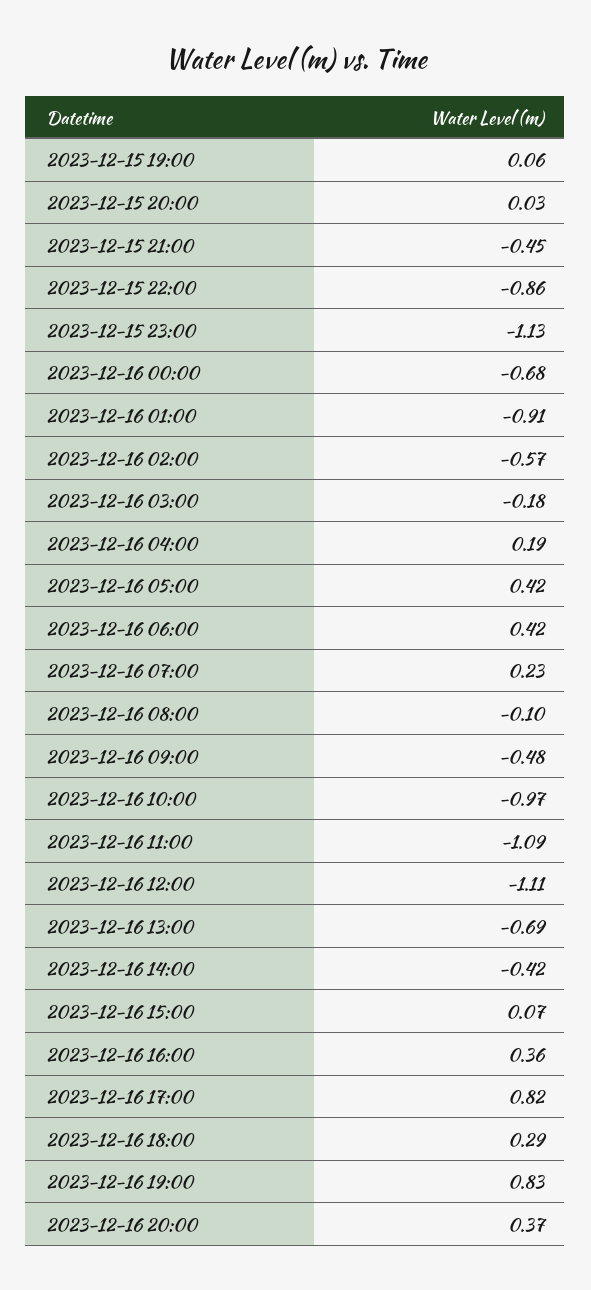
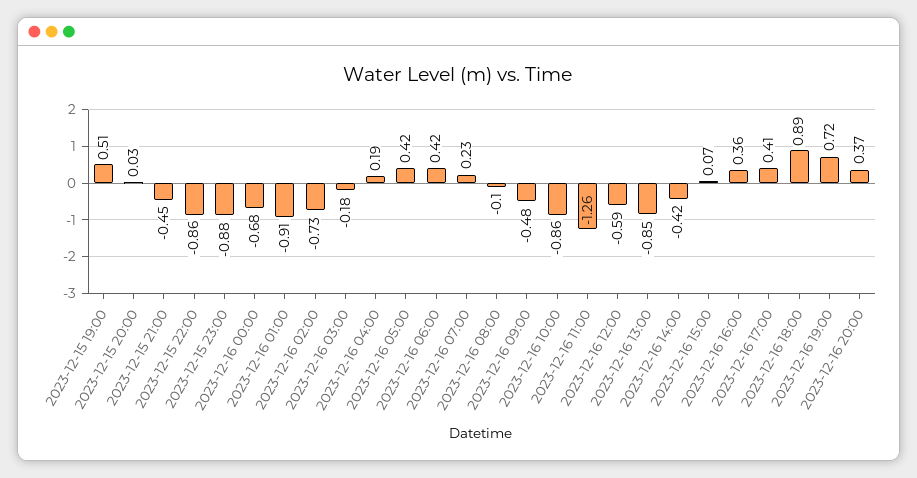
  {
-   "2023-12-15 19:00": 0.06,
+   "2023-12-15 19:00": 0.51,
    "2023-12-15 20:00": 0.03,
    "2023-12-15 21:00": -0.45,
    "2023-12-15 22:00": -0.86,
-   "2023-12-15 23:00": -1.13,
+   "2023-12-15 23:00": -0.88,
    "2023-12-16 00:00": -0.68,
    "2023-12-16 01:00": -0.91,
-   "2023-12-16 02:00": -0.57,
+   "2023-12-16 02:00": -0.73,
    "2023-12-16 03:00": -0.18,
    "2023-12-16 04:00": 0.19,
    "2023-12-16 05:00": 0.42,
    "2023-12-16 06:00": 0.42,
    "2023-12-16 07:00": 0.23,
    "2023-12-16 08:00": -0.1,
    "2023-12-16 09:00": -0.48,
-   "2023-12-16 10:00": -0.97,
+   "2023-12-16 10:00": -0.86,
-   "2023-12-16 11:00": -1.09,
+   "2023-12-16 11:00": -1.26,
-   "2023-12-16 12:00": -1.11,
+   "2023-12-16 12:00": -0.59,
-   "2023-12-16 13:00": -0.69,
+   "2023-12-16 13:00": -0.85,
    "2023-12-16 14:00": -0.42,
    "2023-12-16 15:00": 0.07,
    "2023-12-16 16:00": 0.36,
-   "2023-12-16 17:00": 0.82,
+   "2023-12-16 17:00": 0.41,
-   "2023-12-16 18:00": 0.29,
+   "2023-12-16 18:00": 0.89,
-   "2023-12-16 19:00": 0.83,
+   "2023-12-16 19:00": 0.72,
    "2023-12-16 20:00": 0.37
  }

